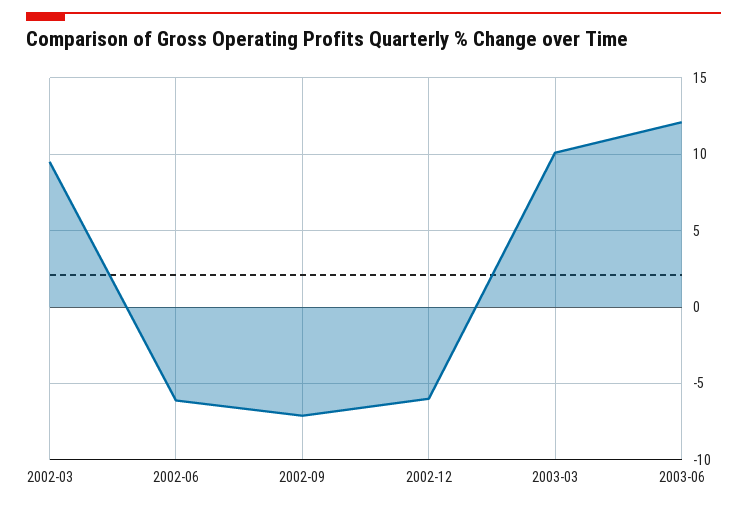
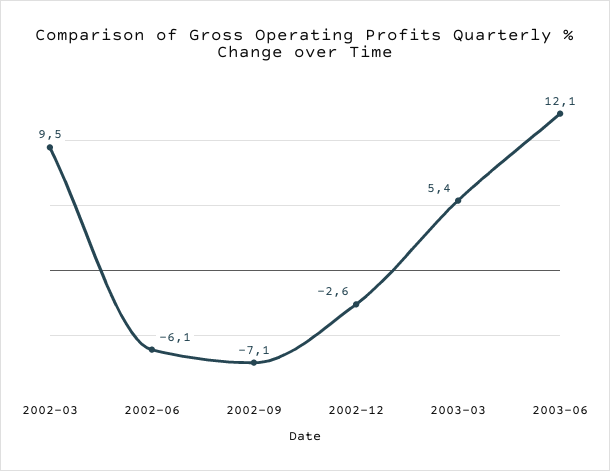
  {
    "2002-03": 9.5,
    "2002-06": -6.1,
    "2002-09": -7.1,
-   "2002-12": -6,
+   "2002-12": -2.6,
-   "2003-03": 10,
+   "2003-03": 5.4,
    "2003-06": 12.1
  }

